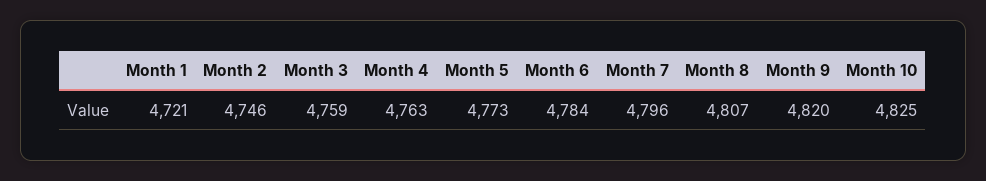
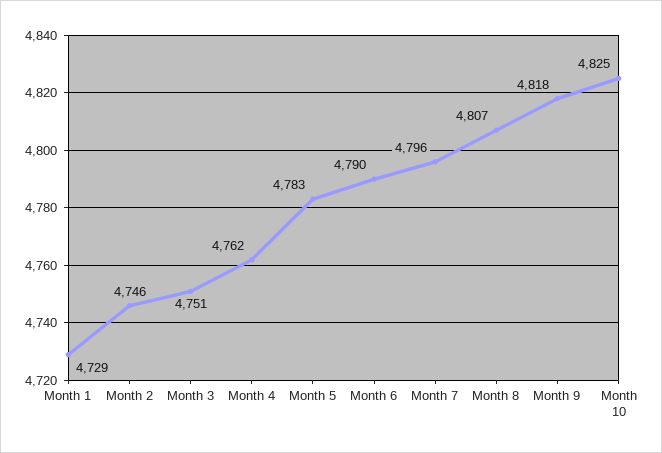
  {
-   "Month 1": 4721,
+   "Month 1": 4729,
    "Month 2": 4746,
-   "Month 3": 4759,
+   "Month 3": 4751,
-   "Month 4": 4763,
+   "Month 4": 4762,
-   "Month 5": 4773,
+   "Month 5": 4783,
-   "Month 6": 4784,
+   "Month 6": 4790,
    "Month 7": 4796,
    "Month 8": 4807,
-   "Month 9": 4820,
+   "Month 9": 4818,
    "Month 10": 4825
  }

